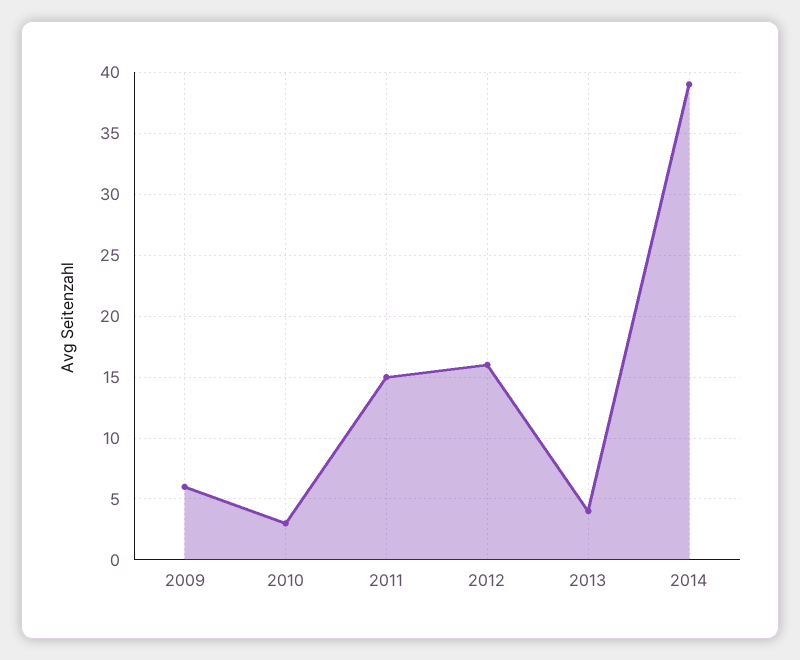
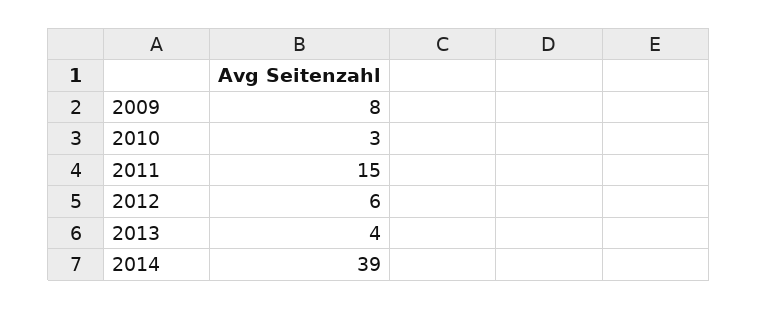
  {
-   "2009": 6,
+   "2009": 8,
    "2010": 3,
    "2011": 15,
-   "2012": 16,
+   "2012": 6,
    "2013": 4,
    "2014": 39
  }

